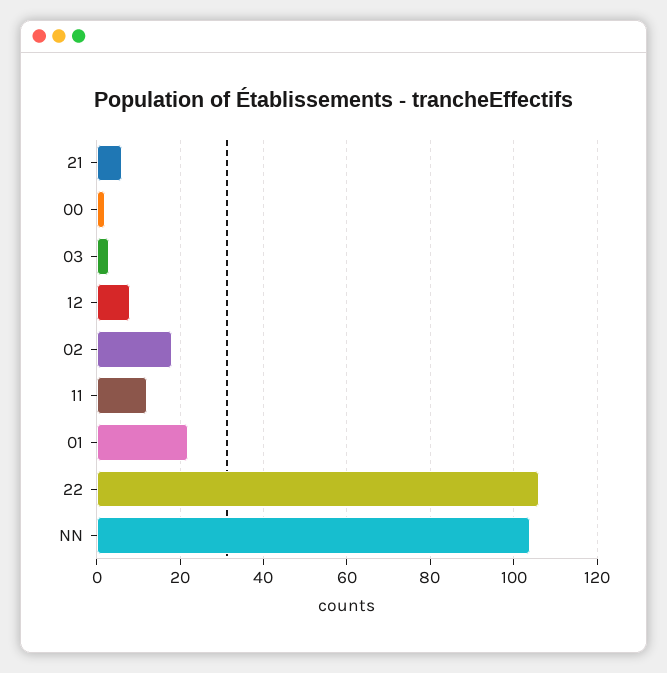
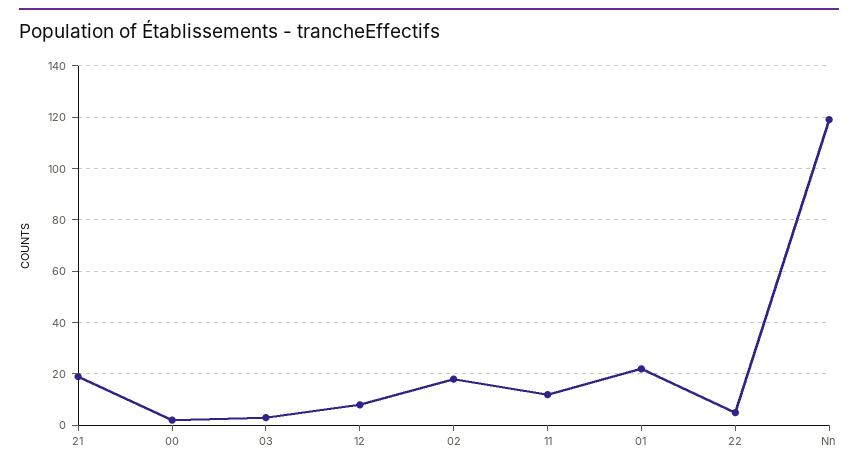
  {
-   "21": 5,
+   "21": 20,
    "00": 0,
    "03": 5,
    "12": 10,
    "02": 20,
    "11": 10,
    "01": 20,
-   "22": 105,
+   "22": 5,
-   "NN": 105
+   "NN": 120
  }

